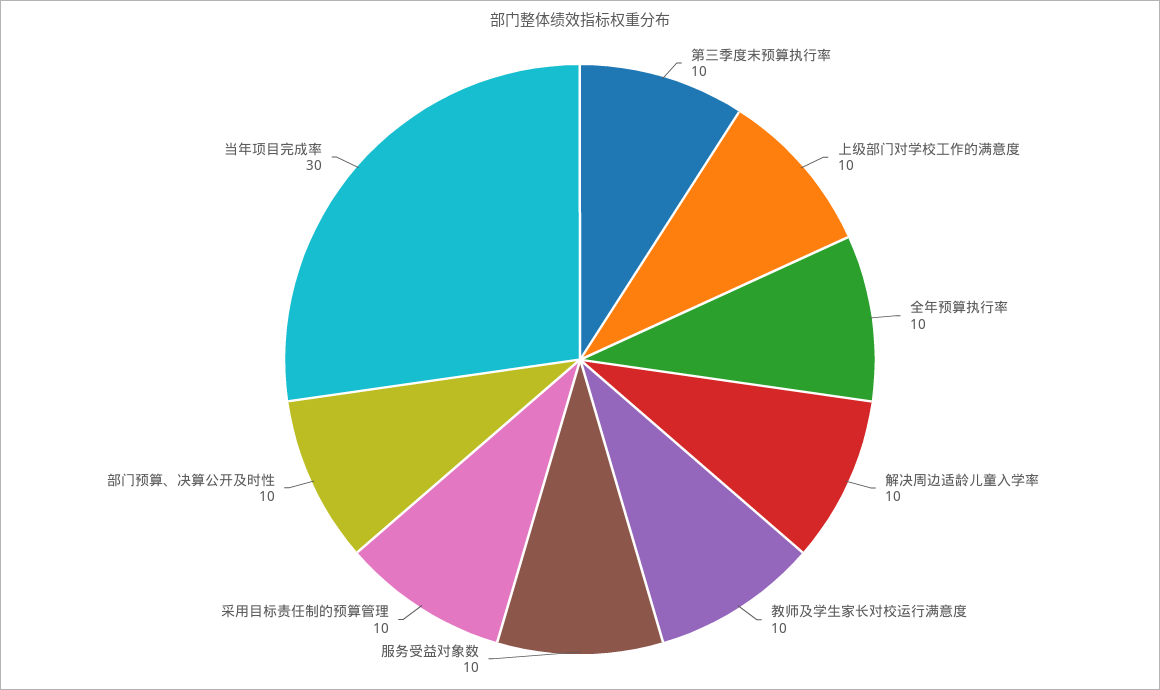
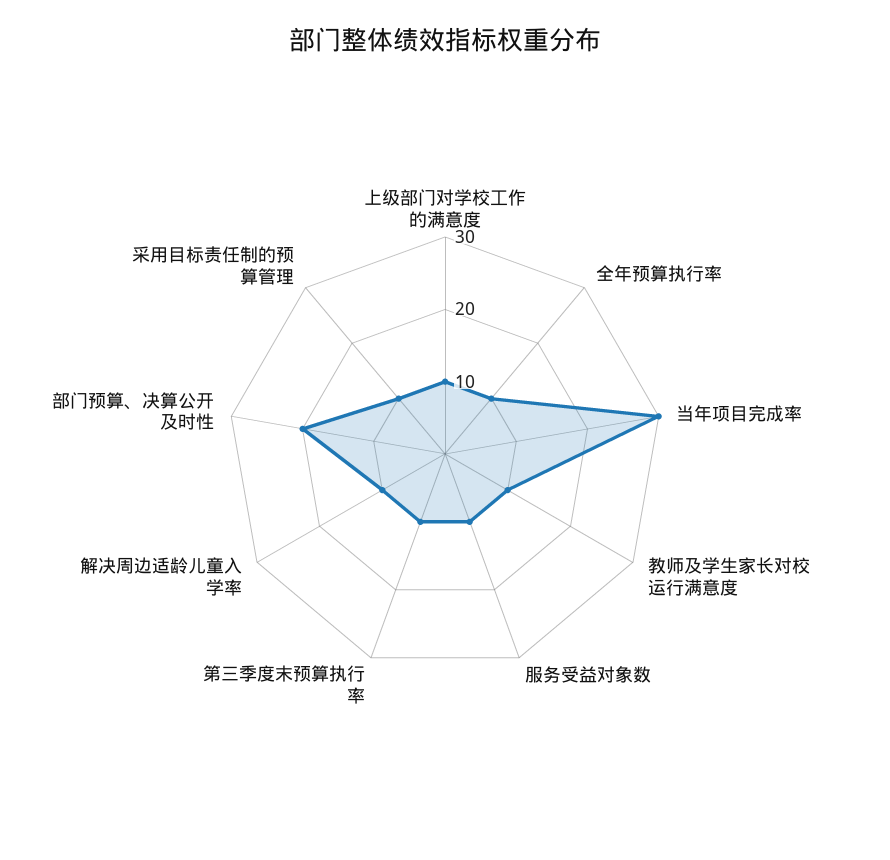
  {
    "第三季度末预算执行率": 10,
    "上级部门对学校工作的满意度": 10,
    "全年预算执行率": 10,
    "解决周边适龄儿童入学率": 10,
    "教师及学生家长对校运行满意度": 10,
    "服务受益对象数": 10,
    "采用目标责任制的预算管理": 10,
-   "部门预算、决算公开及时性": 10,
+   "部门预算、决算公开及时性": 20,
    "当年项目完成率": 30
  }

